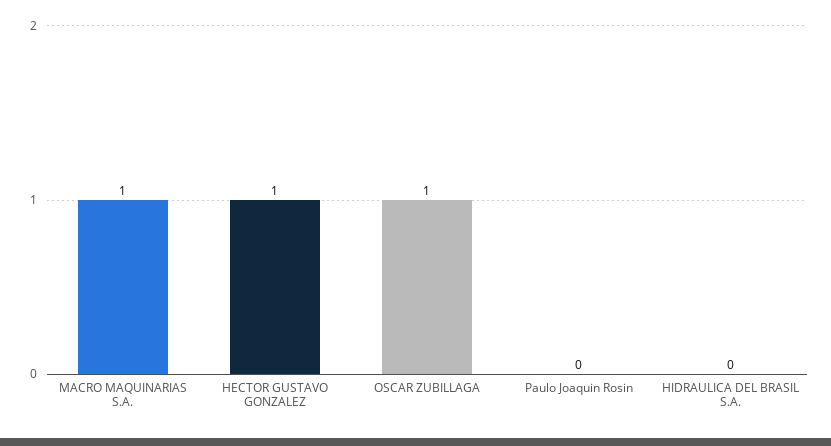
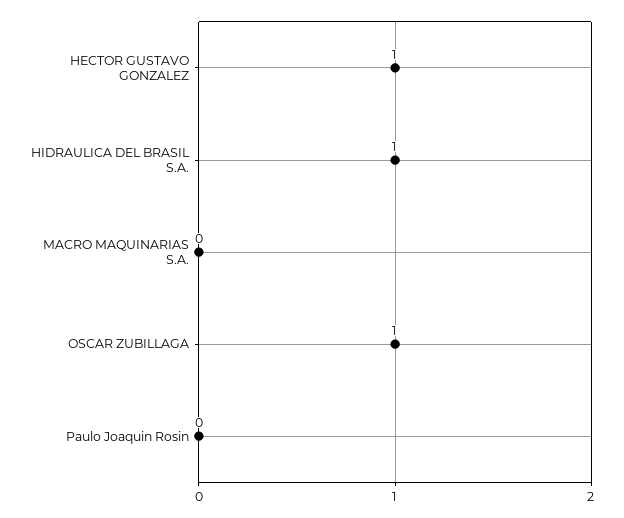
  {
-   "MACRO MAQUINARIAS S.A.": 1,
+   "MACRO MAQUINARIAS S.A.": 0,
    "HECTOR GUSTAVO GONZALEZ": 1,
    "OSCAR ZUBILLAGA": 1,
    "Paulo Joaquin Rosin": 0,
-   "HIDRAULICA DEL BRASIL S.A.": 0
+   "HIDRAULICA DEL BRASIL S.A.": 1
  }

